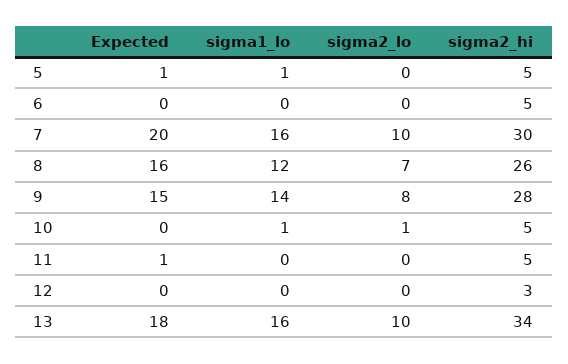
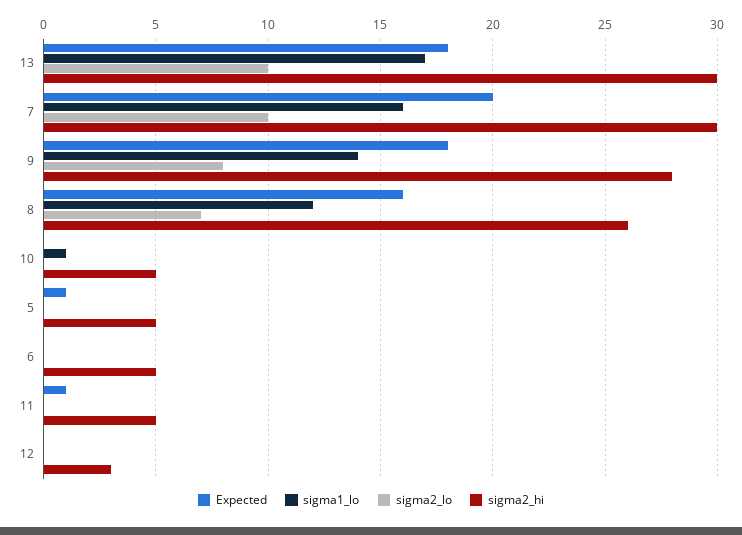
  {
    "Expected": {
      "5": 1,
      "6": 0,
      "7": 20,
      "8": 16,
-     "9": 15,
+     "9": 18,
      "10": 0,
      "11": 1,
      "12": 0,
      "13": 18
    },
    "sigma1_lo": {
-     "5": 1,
+     "5": 0,
      "6": 0,
      "7": 16,
      "8": 12,
      "9": 14,
      "10": 1,
      "11": 0,
      "12": 0,
-     "13": 16
+     "13": 17
    },
    "sigma2_lo": {
      "5": 0,
      "6": 0,
      "7": 10,
      "8": 7,
      "9": 8,
-     "10": 1,
+     "10": 0,
      "11": 0,
      "12": 0,
      "13": 10
    },
    "sigma2_hi": {
      "5": 5,
      "6": 5,
      "7": 30,
      "8": 26,
      "9": 28,
      "10": 5,
      "11": 5,
      "12": 3,
-     "13": 34
+     "13": 30
    }
  }

